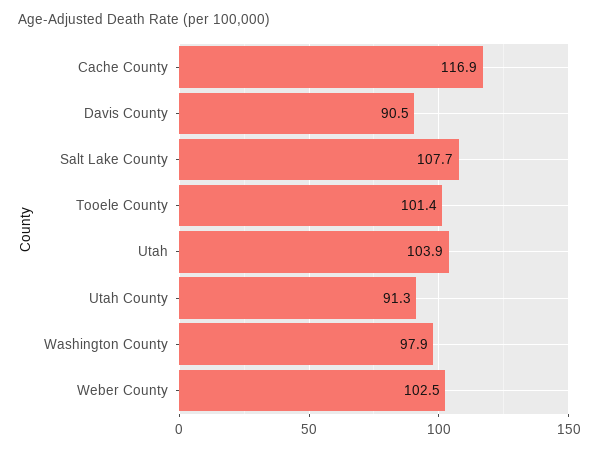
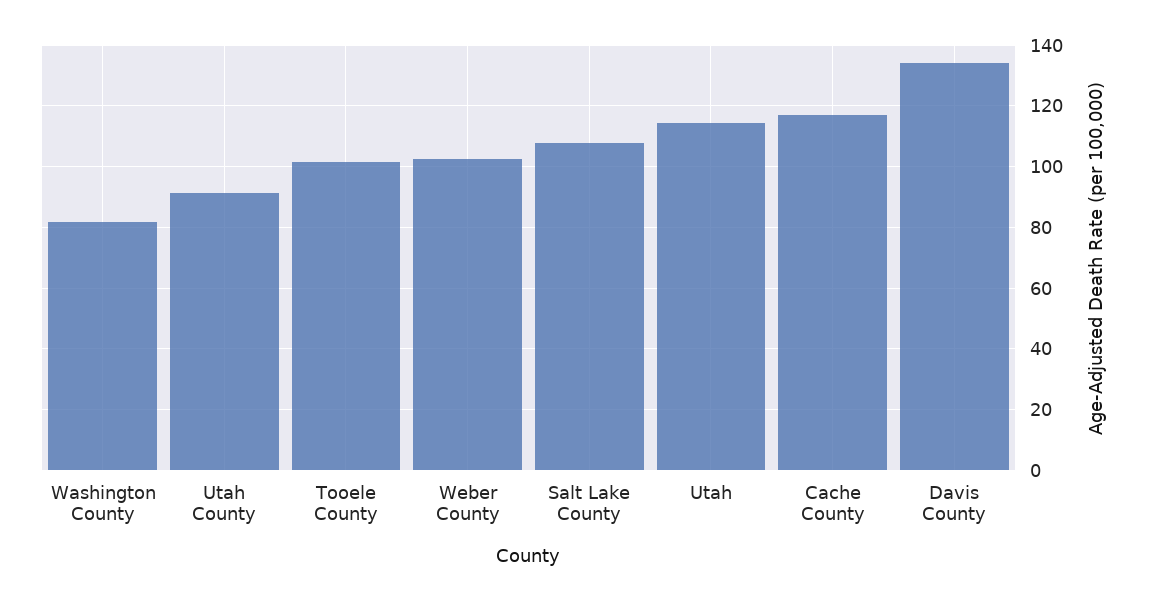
  {
    "Cache County": 116.9,
-   "Davis County": 90.5,
+   "Davis County": 134,
    "Salt Lake County": 107.7,
    "Tooele County": 101.4,
-   "Utah": 103.9,
+   "Utah": 114,
    "Utah County": 91.3,
-   "Washington County": 97.9,
+   "Washington County": 82,
    "Weber County": 102.5
  }

